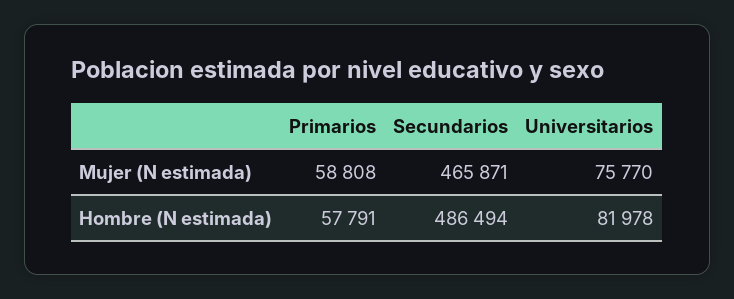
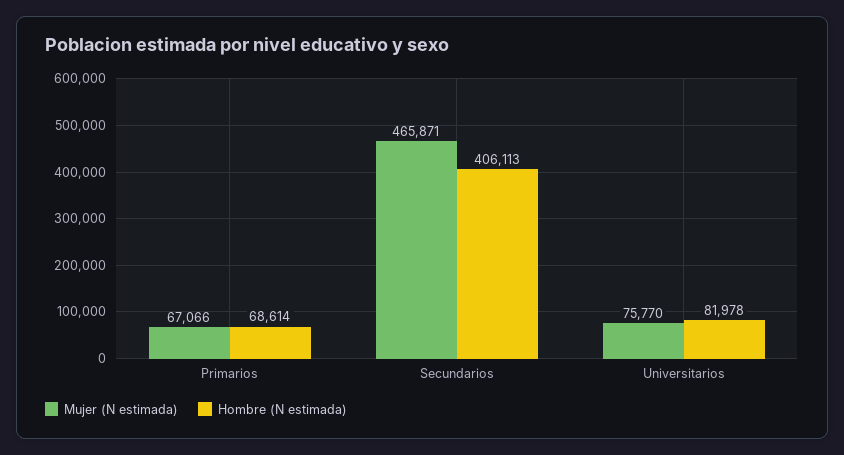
  {
    "Mujer (N estimada)": {
-     "Primarios": 58808,
+     "Primarios": 67066,
      "Secundarios": 465871,
      "Universitarios": 75770
    },
    "Hombre (N estimada)": {
-     "Primarios": 57791,
+     "Primarios": 68614,
-     "Secundarios": 486494,
+     "Secundarios": 406113,
      "Universitarios": 81978
    }
  }

